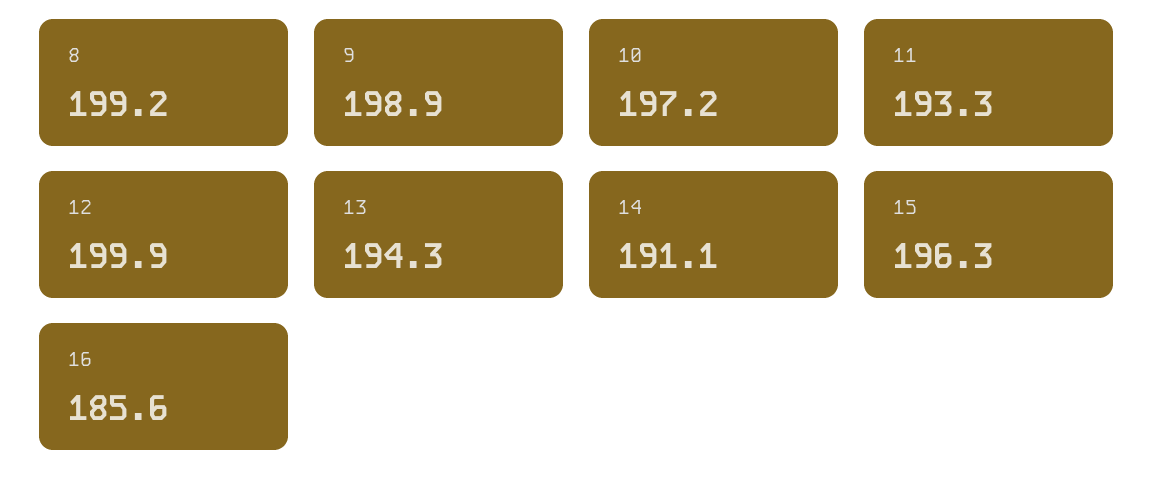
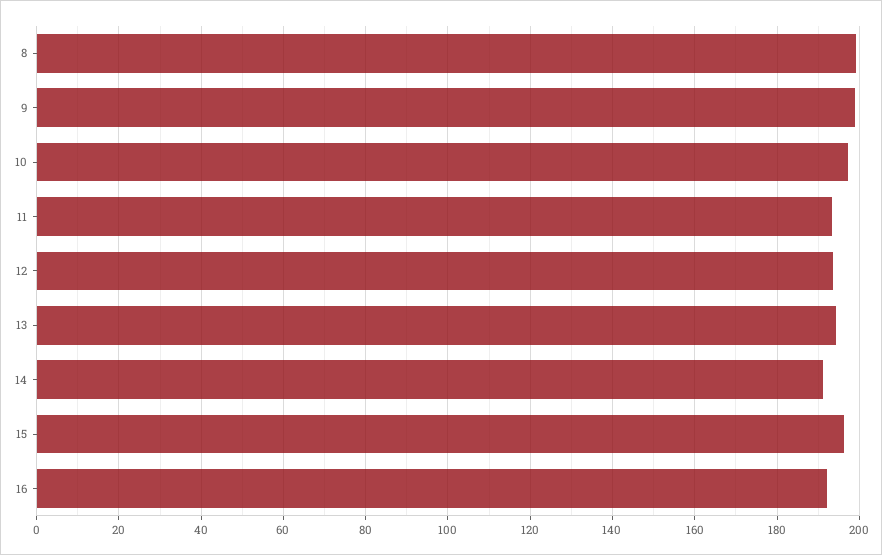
  {
    "8": 199.2,
    "9": 198.9,
    "10": 197.2,
    "11": 193.3,
-   "12": 199.9,
+   "12": 194,
    "13": 194.3,
    "14": 191.1,
    "15": 196.3,
-   "16": 185.6
+   "16": 192
  }

